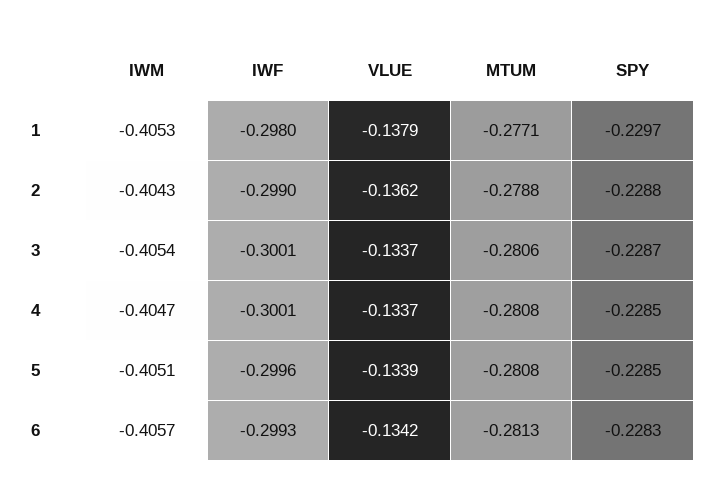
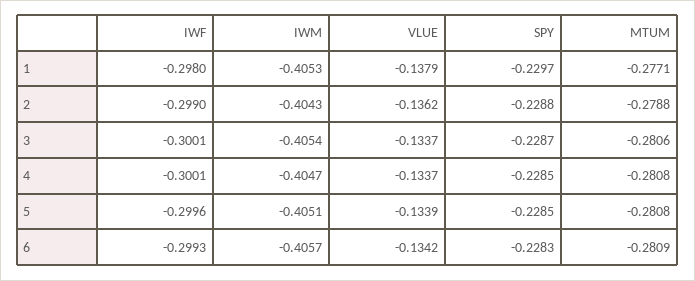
  {
    "IWM": {
      "1": -0.4053,
      "2": -0.4043,
      "3": -0.4054,
      "4": -0.4047,
      "5": -0.4051,
      "6": -0.4057
    },
    "IWF": {
      "1": -0.298,
      "2": -0.299,
      "3": -0.3001,
      "4": -0.3001,
      "5": -0.2996,
      "6": -0.2993
    },
    "VLUE": {
      "1": -0.1379,
      "2": -0.1362,
      "3": -0.1337,
      "4": -0.1337,
      "5": -0.1339,
      "6": -0.1342
    },
    "MTUM": {
      "1": -0.2771,
      "2": -0.2788,
      "3": -0.2806,
      "4": -0.2808,
      "5": -0.2808,
-     "6": -0.2813
+     "6": -0.2809
    },
    "SPY": {
      "1": -0.2297,
      "2": -0.2288,
      "3": -0.2287,
      "4": -0.2285,
      "5": -0.2285,
      "6": -0.2283
    }
  }

